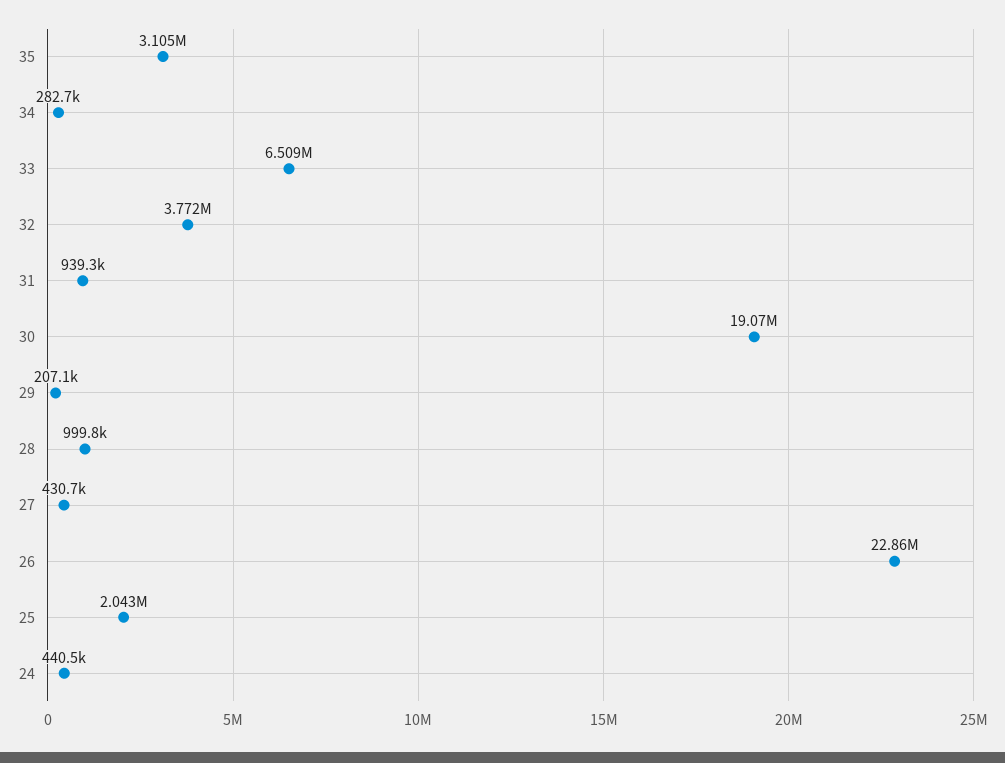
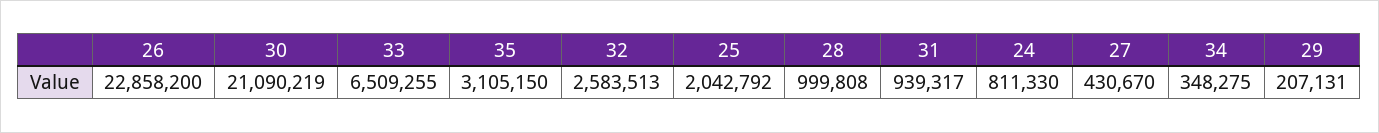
  {
    "35": 3105150,
-   "34": 282700,
+   "34": 348275,
    "33": 6509255,
-   "32": 3772000,
+   "32": 2583513,
    "31": 939317,
-   "30": 19070000,
+   "30": 21090219,
    "29": 207131,
    "28": 999808,
    "27": 430670,
    "26": 22858200,
    "25": 2042792,
-   "24": 440500
+   "24": 811330
  }

